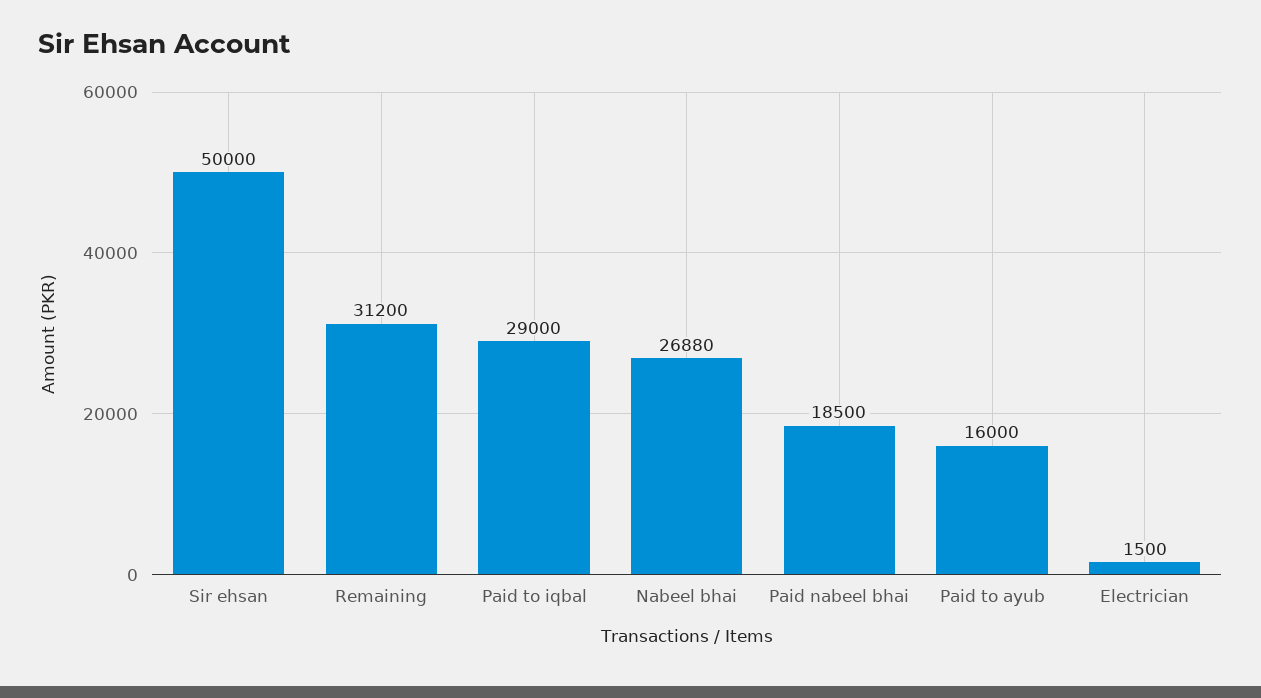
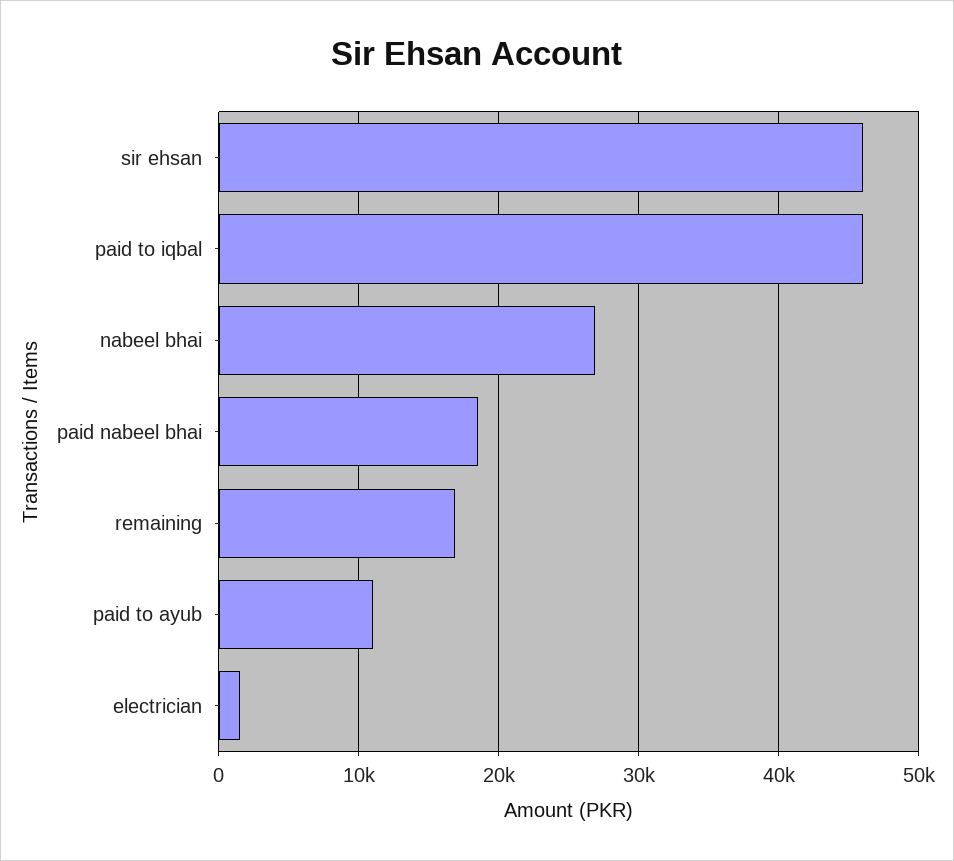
  {
-   "Sir ehsan": 50000,
+   "Sir ehsan": 46000,
-   "Remaining": 31200,
+   "Remaining": 17000,
-   "Paid to iqbal": 29000,
+   "Paid to iqbal": 46000,
    "Nabeel bhai": 26880,
    "Paid nabeel bhai": 18500,
-   "Paid to ayub": 16000,
+   "Paid to ayub": 11000,
    "Electrician": 1500
  }

